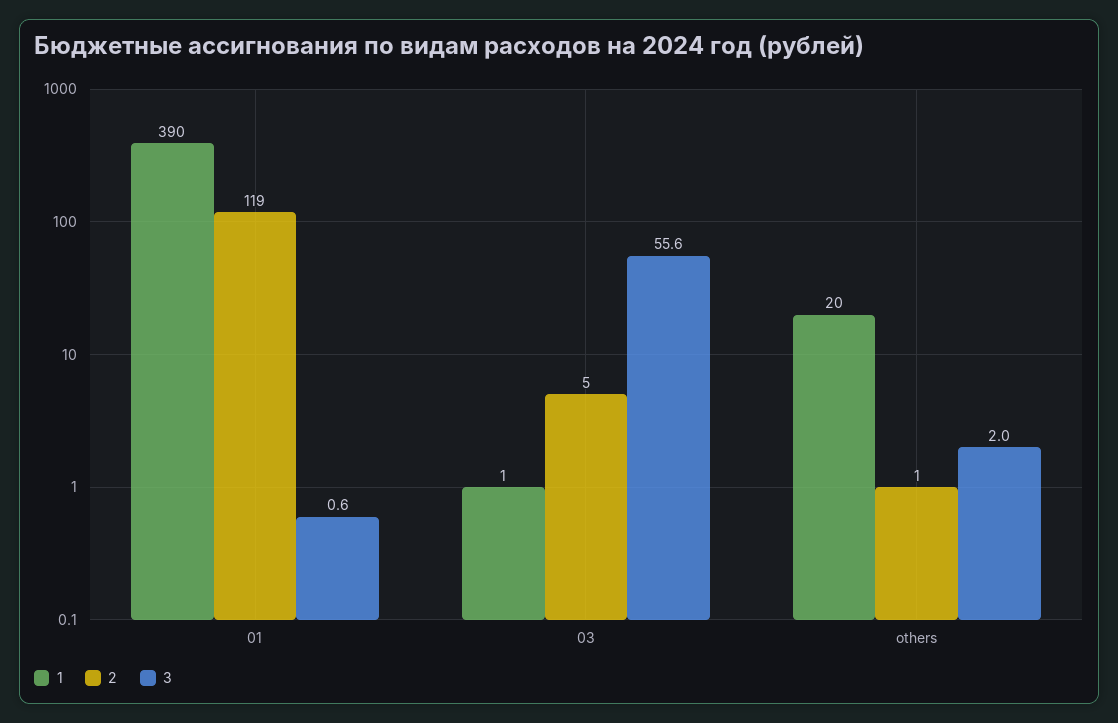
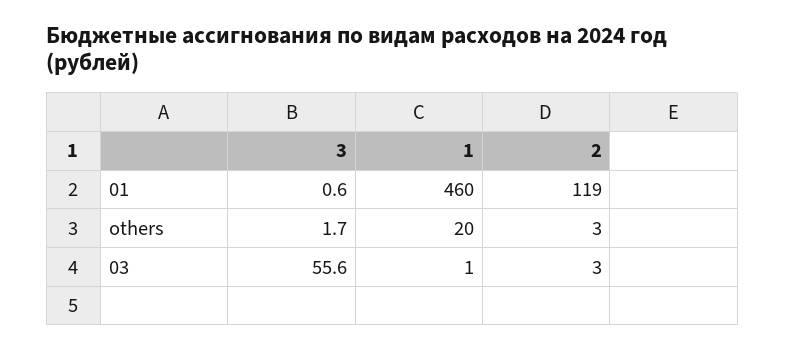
  {
    "1": {
-     "01": 390,
+     "01": 460,
      "03": 1,
      "others": 20
    },
    "2": {
      "01": 119,
-     "03": 5,
+     "03": 3,
-     "others": 1
+     "others": 3
    },
    "3": {
      "01": 0.6,
      "03": 55.6,
-     "others": 2
+     "others": 1.7
    }
  }

